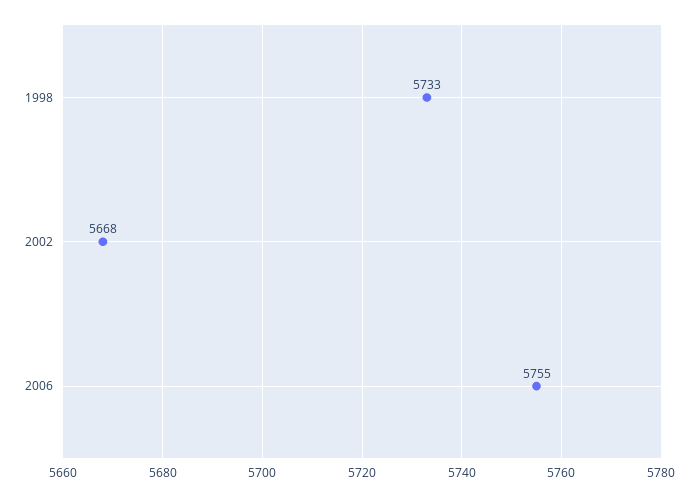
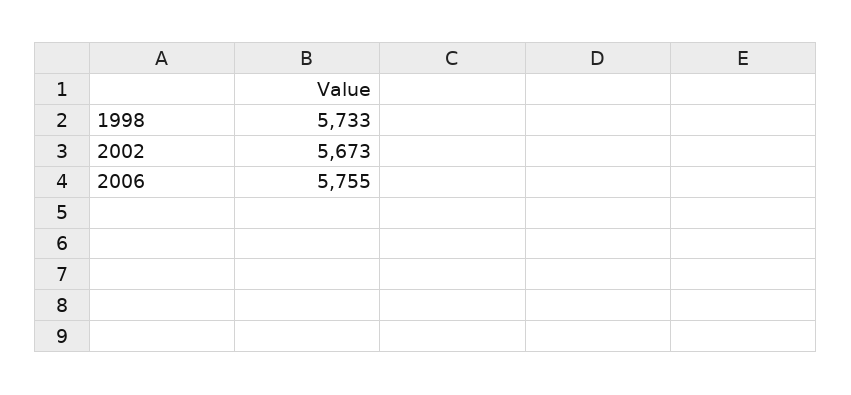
  {
    "1998": 5733,
-   "2002": 5668,
+   "2002": 5673,
    "2006": 5755
  }

